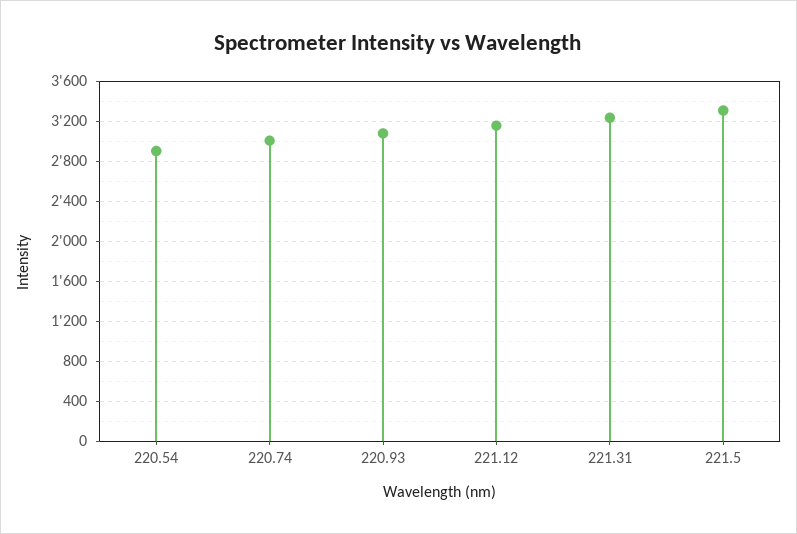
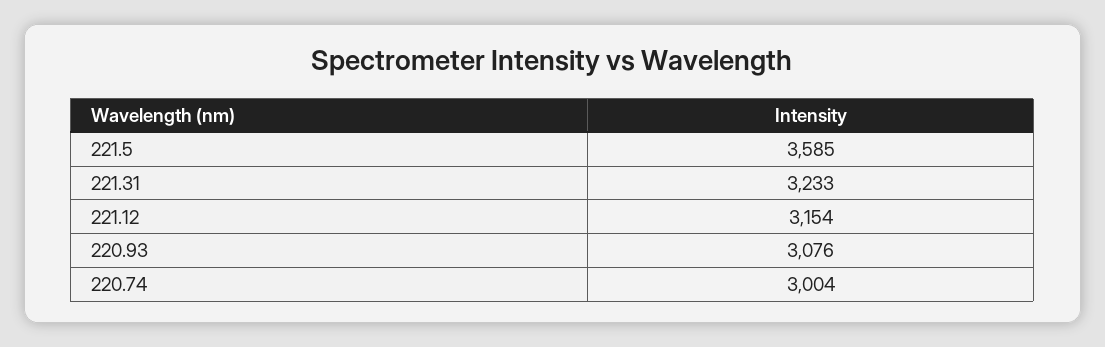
  {
-   "220.54": 2900,
    "220.74": 3004,
    "220.93": 3076,
    "221.12": 3154,
    "221.31": 3233,
-   "221.5": 3300
+   "221.5": 3585
  }

